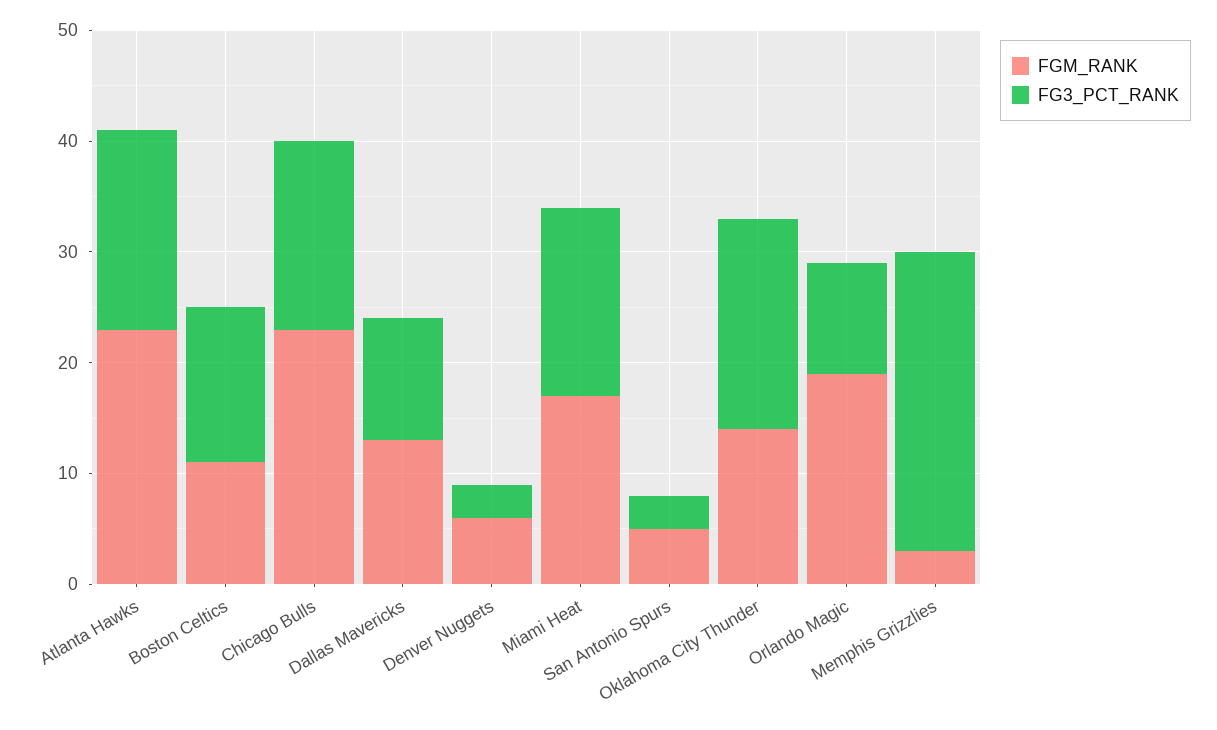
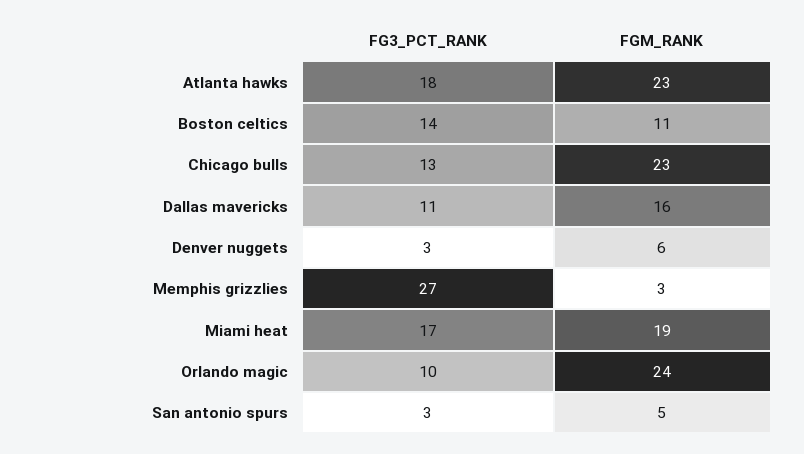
  {
    "FGM_RANK": {
      "Atlanta Hawks": 23,
      "Boston Celtics": 11,
      "Chicago Bulls": 23,
-     "Dallas Mavericks": 13,
+     "Dallas Mavericks": 16,
      "Denver Nuggets": 6,
-     "Miami Heat": 17,
+     "Miami Heat": 19,
      "San Antonio Spurs": 5,
-     "Oklahoma City Thunder": 14,
-     "Orlando Magic": 19,
+     "Orlando Magic": 24,
      "Memphis Grizzlies": 3
    },
    "FG3_PCT_RANK": {
      "Atlanta Hawks": 18,
      "Boston Celtics": 14,
-     "Chicago Bulls": 17,
+     "Chicago Bulls": 13,
      "Dallas Mavericks": 11,
      "Denver Nuggets": 3,
      "Miami Heat": 17,
      "San Antonio Spurs": 3,
-     "Oklahoma City Thunder": 19,
      "Orlando Magic": 10,
      "Memphis Grizzlies": 27
    }
  }

